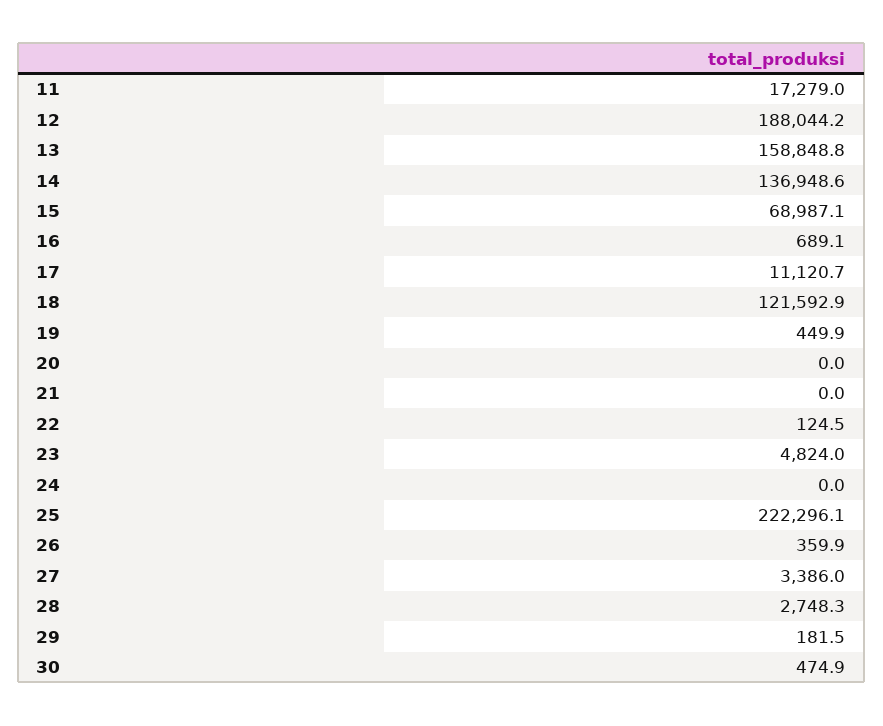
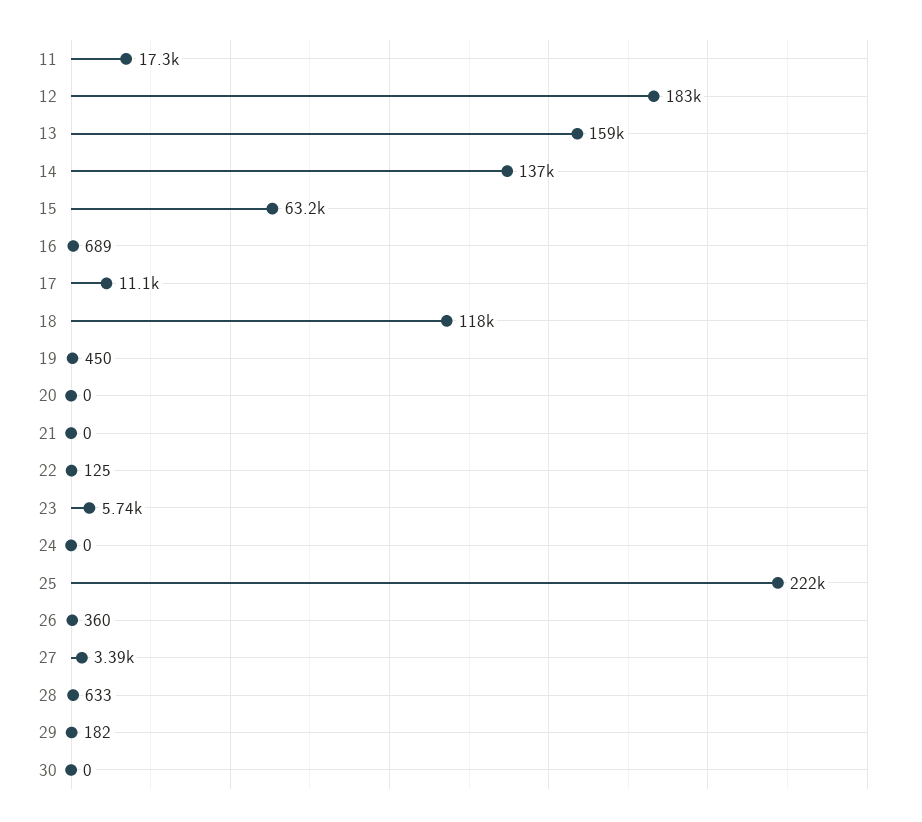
  {
    "11": 17279,
-   "12": 188044.2,
+   "12": 183000,
    "13": 158848.8,
    "14": 136948.6,
-   "15": 68987.1,
+   "15": 63200,
    "16": 689.1,
    "17": 11120.7,
-   "18": 121592.9,
+   "18": 118000,
    "19": 449.9,
    "20": 0,
    "21": 0,
    "22": 124.5,
-   "23": 4824,
+   "23": 5740,
    "24": 0,
    "25": 222296.1,
    "26": 359.9,
    "27": 3386,
-   "28": 2748.3,
+   "28": 633,
    "29": 181.5,
-   "30": 474.9
+   "30": 0
  }

